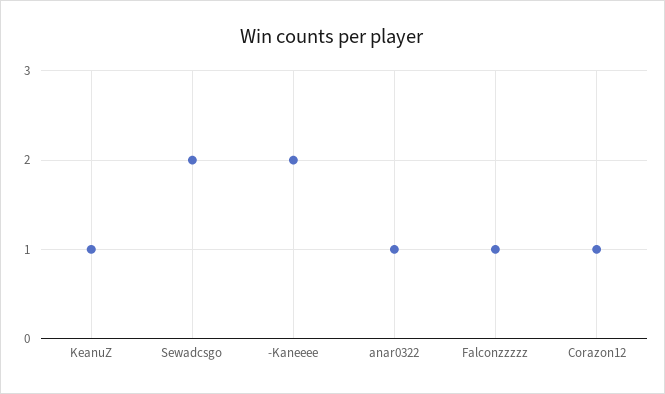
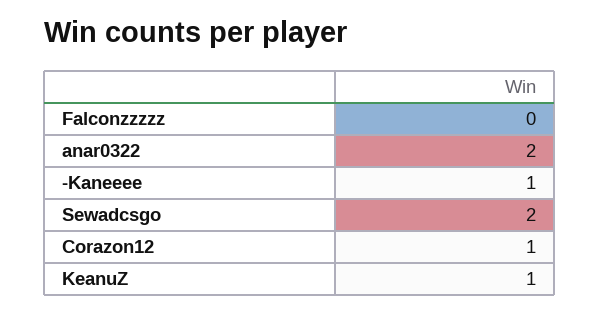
  {
    "KeanuZ": 1,
    "Sewadcsgo": 2,
-   "-Kaneeee": 2,
+   "-Kaneeee": 1,
-   "anar0322": 1,
+   "anar0322": 2,
-   "Falconzzzzz": 1,
+   "Falconzzzzz": 0,
    "Corazon12": 1
  }

